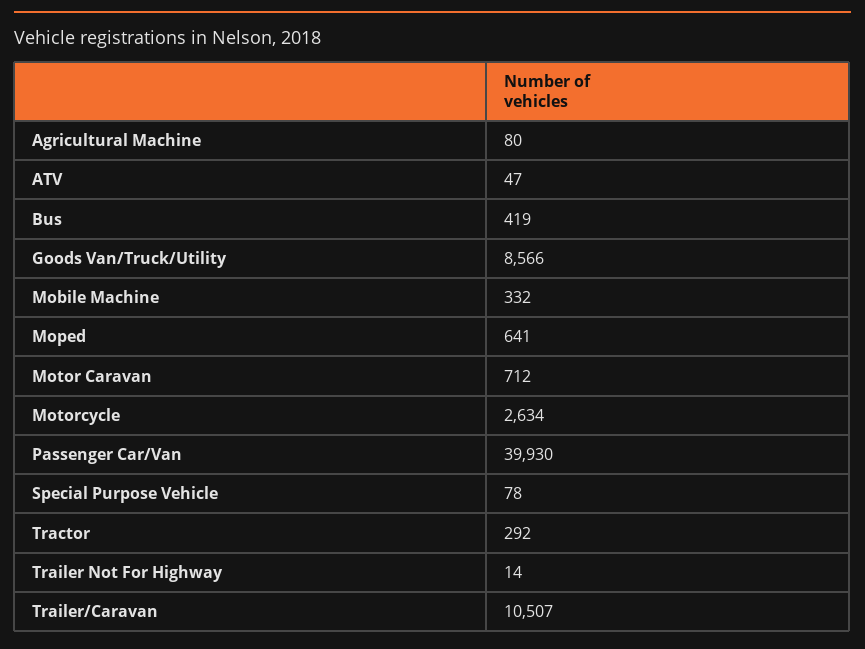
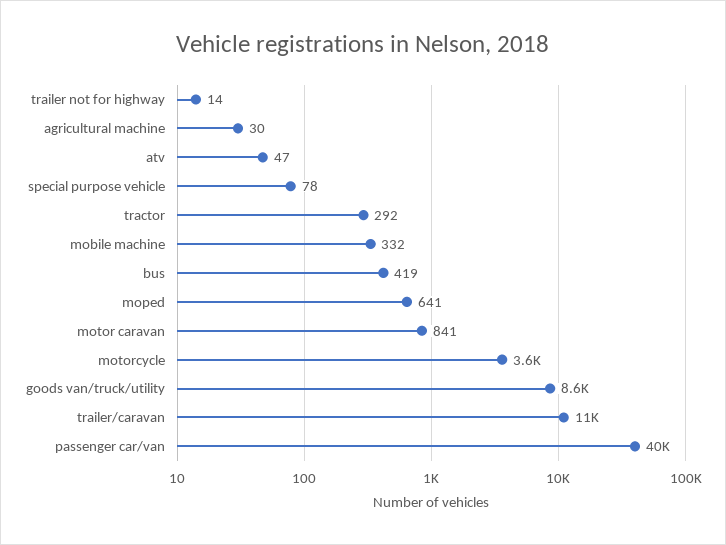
  {
-   "Agricultural Machine": 80,
+   "Agricultural Machine": 30,
    "ATV": 47,
    "Bus": 419,
    "Goods Van/Truck/Utility": 8566,
    "Mobile Machine": 332,
    "Moped": 641,
-   "Motor Caravan": 712,
+   "Motor Caravan": 841,
-   "Motorcycle": 2634,
+   "Motorcycle": 3600,
    "Passenger Car/Van": 39930,
    "Special Purpose Vehicle": 78,
    "Tractor": 292,
    "Trailer Not For Highway": 14,
    "Trailer/Caravan": 10507
  }

